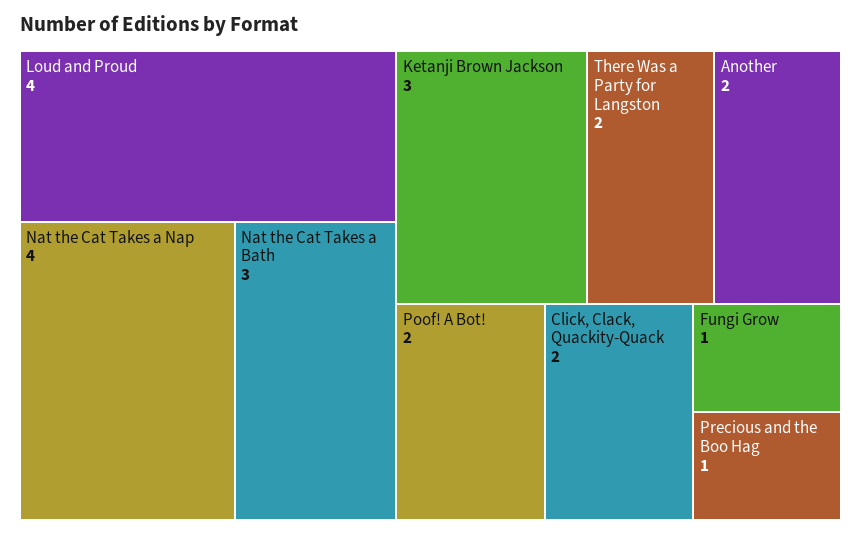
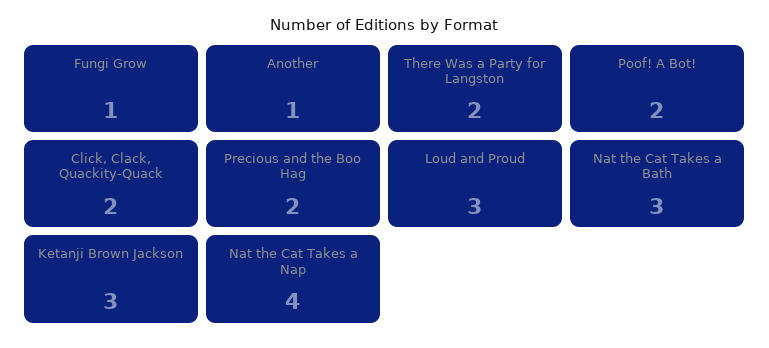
  {
-   "Loud and Proud": 4,
+   "Loud and Proud": 3,
    "Nat the Cat Takes a Nap": 4,
    "Nat the Cat Takes a Bath": 3,
    "Ketanji Brown Jackson": 3,
    "There Was a Party for Langston": 2,
-   "Another": 2,
+   "Another": 1,
    "Poof! A Bot!": 2,
    "Click, Clack, Quackity-Quack": 2,
    "Fungi Grow": 1,
-   "Precious and the Boo Hag": 1
+   "Precious and the Boo Hag": 2
  }

